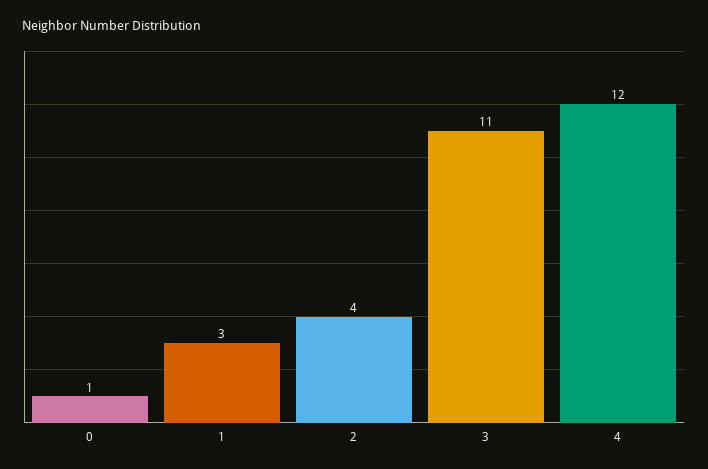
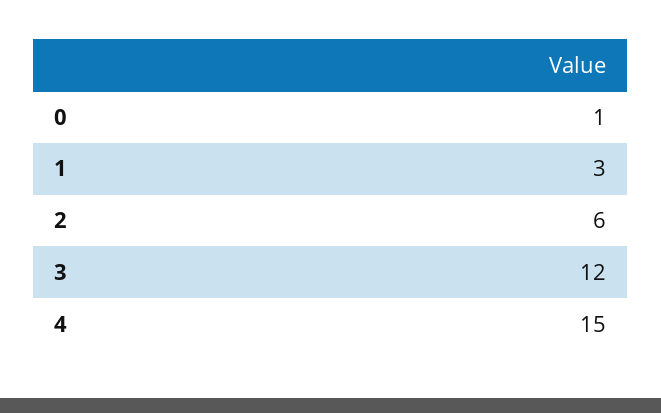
  {
    "0": 1,
    "1": 3,
-   "2": 4,
+   "2": 6,
-   "3": 11,
+   "3": 12,
-   "4": 12
+   "4": 15
  }

